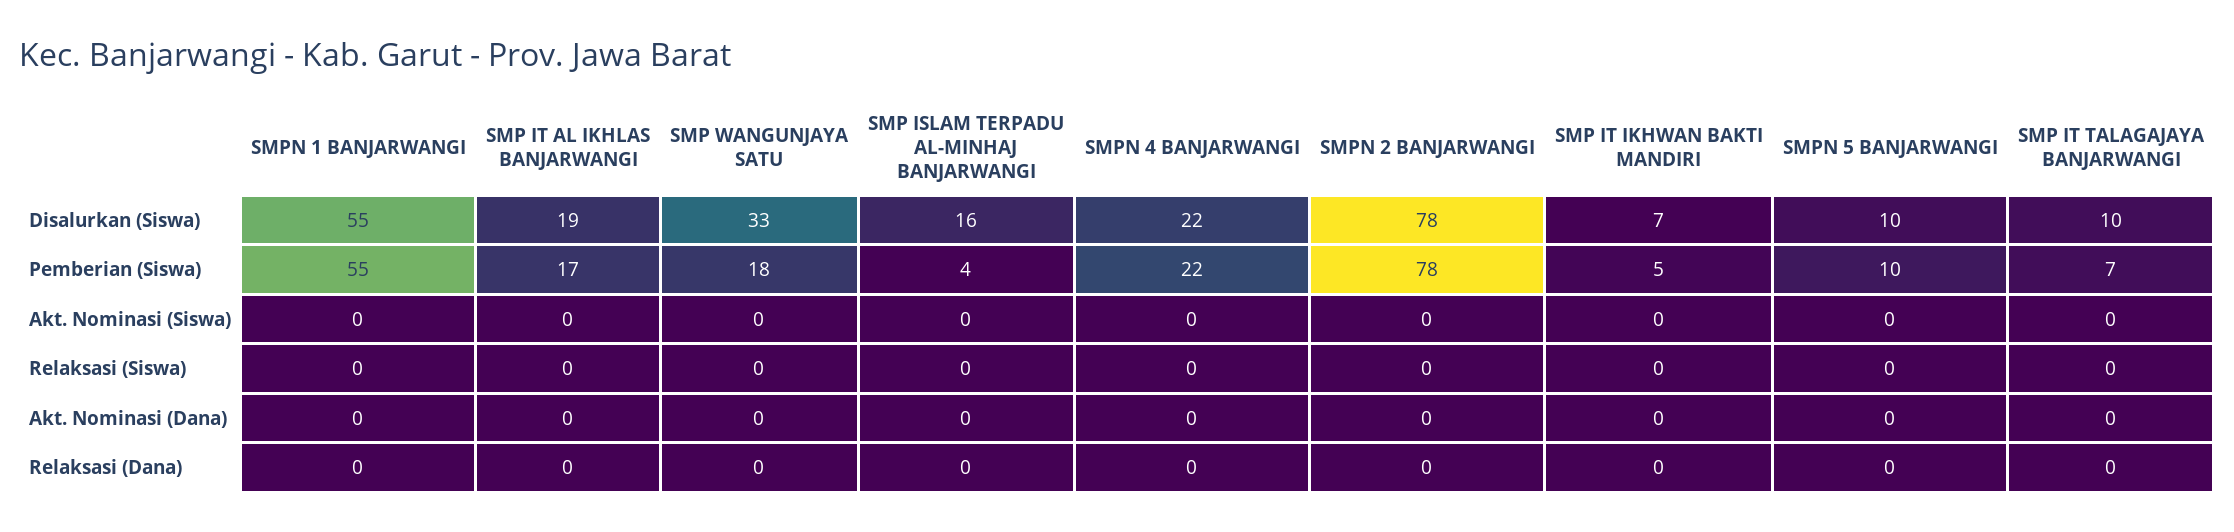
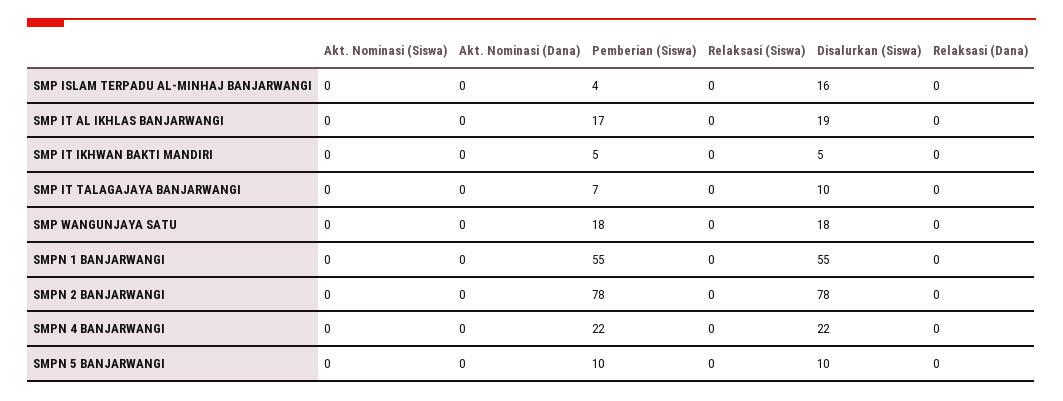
  {
    "SMPN 1 BANJARWANGI": {
      "Disalurkan (Siswa)": 55,
      "Pemberian (Siswa)": 55,
      "Akt. Nominasi (Siswa)": 0,
      "Relaksasi (Siswa)": 0,
      "Akt. Nominasi (Dana)": 0,
      "Relaksasi (Dana)": 0
    },
    "SMP IT AL IKHLAS BANJARWANGI": {
      "Disalurkan (Siswa)": 19,
      "Pemberian (Siswa)": 17,
      "Akt. Nominasi (Siswa)": 0,
      "Relaksasi (Siswa)": 0,
      "Akt. Nominasi (Dana)": 0,
      "Relaksasi (Dana)": 0
    },
    "SMP WANGUNJAYA SATU": {
-     "Disalurkan (Siswa)": 33,
+     "Disalurkan (Siswa)": 18,
      "Pemberian (Siswa)": 18,
      "Akt. Nominasi (Siswa)": 0,
      "Relaksasi (Siswa)": 0,
      "Akt. Nominasi (Dana)": 0,
      "Relaksasi (Dana)": 0
    },
    "SMP ISLAM TERPADU AL-MINHAJ BANJARWANGI": {
      "Disalurkan (Siswa)": 16,
      "Pemberian (Siswa)": 4,
      "Akt. Nominasi (Siswa)": 0,
      "Relaksasi (Siswa)": 0,
      "Akt. Nominasi (Dana)": 0,
      "Relaksasi (Dana)": 0
    },
    "SMPN 4 BANJARWANGI": {
      "Disalurkan (Siswa)": 22,
      "Pemberian (Siswa)": 22,
      "Akt. Nominasi (Siswa)": 0,
      "Relaksasi (Siswa)": 0,
      "Akt. Nominasi (Dana)": 0,
      "Relaksasi (Dana)": 0
    },
    "SMPN 2 BANJARWANGI": {
      "Disalurkan (Siswa)": 78,
      "Pemberian (Siswa)": 78,
      "Akt. Nominasi (Siswa)": 0,
      "Relaksasi (Siswa)": 0,
      "Akt. Nominasi (Dana)": 0,
      "Relaksasi (Dana)": 0
    },
    "SMP IT IKHWAN BAKTI MANDIRI": {
-     "Disalurkan (Siswa)": 7,
+     "Disalurkan (Siswa)": 5,
      "Pemberian (Siswa)": 5,
      "Akt. Nominasi (Siswa)": 0,
      "Relaksasi (Siswa)": 0,
      "Akt. Nominasi (Dana)": 0,
      "Relaksasi (Dana)": 0
    },
    "SMPN 5 BANJARWANGI": {
      "Disalurkan (Siswa)": 10,
      "Pemberian (Siswa)": 10,
      "Akt. Nominasi (Siswa)": 0,
      "Relaksasi (Siswa)": 0,
      "Akt. Nominasi (Dana)": 0,
      "Relaksasi (Dana)": 0
    },
    "SMP IT TALAGAJAYA BANJARWANGI": {
      "Disalurkan (Siswa)": 10,
      "Pemberian (Siswa)": 7,
      "Akt. Nominasi (Siswa)": 0,
      "Relaksasi (Siswa)": 0,
      "Akt. Nominasi (Dana)": 0,
      "Relaksasi (Dana)": 0
    }
  }

